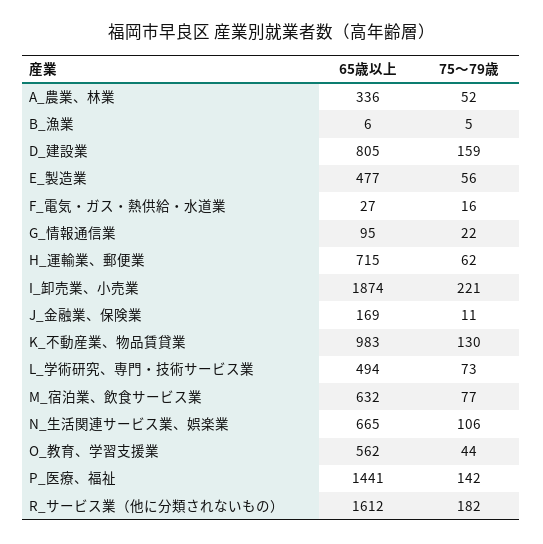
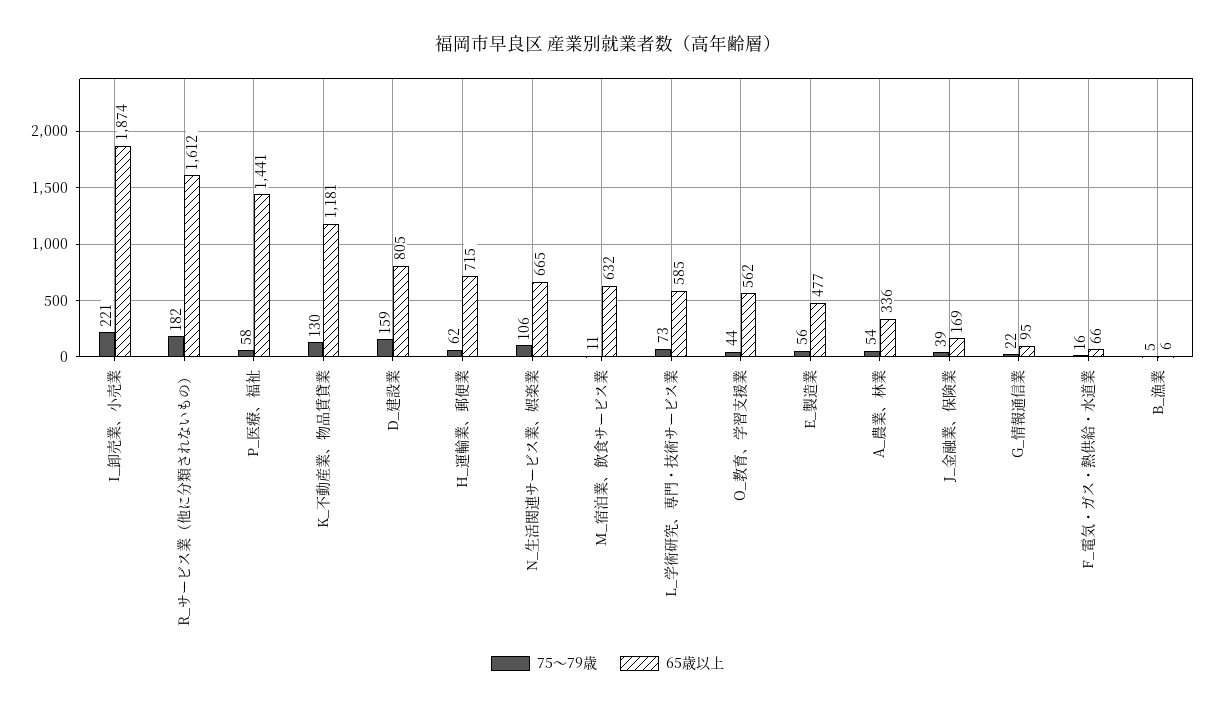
  {
    "65歳以上": {
      "A_農業、林業": 336,
      "B_漁業": 6,
      "D_建設業": 805,
      "E_製造業": 477,
-     "F_電気・ガス・熱供給・水道業": 27,
+     "F_電気・ガス・熱供給・水道業": 66,
      "G_情報通信業": 95,
      "H_運輸業、郵便業": 715,
      "I_卸売業、小売業": 1874,
      "J_金融業、保険業": 169,
-     "K_不動産業、物品賃貸業": 983,
+     "K_不動産業、物品賃貸業": 1181,
-     "L_学術研究、専門・技術サービス業": 494,
+     "L_学術研究、専門・技術サービス業": 585,
      "M_宿泊業、飲食サービス業": 632,
      "N_生活関連サービス業、娯楽業": 665,
      "O_教育、学習支援業": 562,
      "P_医療、福祉": 1441,
      "R_サービス業（他に分類されないもの）": 1612
    },
    "75～79歳": {
-     "A_農業、林業": 52,
+     "A_農業、林業": 54,
      "B_漁業": 5,
      "D_建設業": 159,
      "E_製造業": 56,
      "F_電気・ガス・熱供給・水道業": 16,
      "G_情報通信業": 22,
      "H_運輸業、郵便業": 62,
      "I_卸売業、小売業": 221,
-     "J_金融業、保険業": 11,
+     "J_金融業、保険業": 39,
      "K_不動産業、物品賃貸業": 130,
      "L_学術研究、専門・技術サービス業": 73,
-     "M_宿泊業、飲食サービス業": 77,
+     "M_宿泊業、飲食サービス業": 11,
      "N_生活関連サービス業、娯楽業": 106,
      "O_教育、学習支援業": 44,
-     "P_医療、福祉": 142,
+     "P_医療、福祉": 58,
      "R_サービス業（他に分類されないもの）": 182
    }
  }

